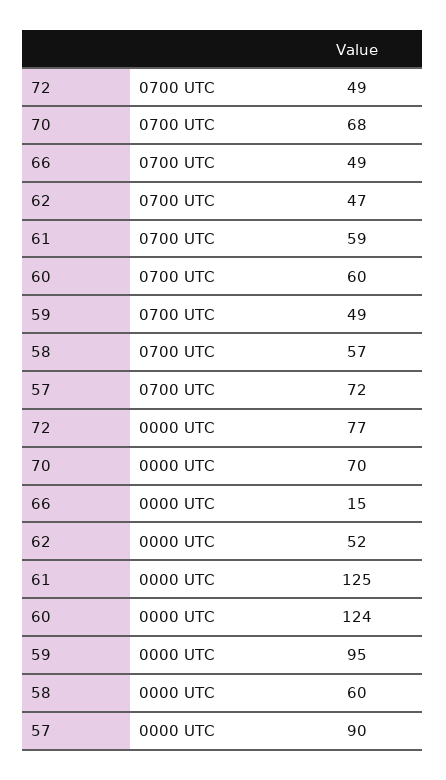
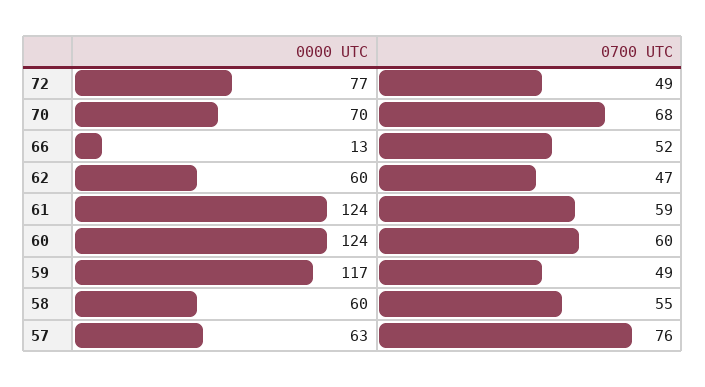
  {
    "72": {
      "0700 UTC": 49,
      "0000 UTC": 77
    },
    "70": {
      "0700 UTC": 68,
      "0000 UTC": 70
    },
    "66": {
-     "0700 UTC": 49,
+     "0700 UTC": 52,
-     "0000 UTC": 15
+     "0000 UTC": 13
    },
    "62": {
      "0700 UTC": 47,
-     "0000 UTC": 52
+     "0000 UTC": 60
    },
    "61": {
      "0700 UTC": 59,
-     "0000 UTC": 125
+     "0000 UTC": 124
    },
    "60": {
      "0700 UTC": 60,
      "0000 UTC": 124
    },
    "59": {
      "0700 UTC": 49,
-     "0000 UTC": 95
+     "0000 UTC": 117
    },
    "58": {
-     "0700 UTC": 57,
+     "0700 UTC": 55,
      "0000 UTC": 60
    },
    "57": {
-     "0700 UTC": 72,
+     "0700 UTC": 76,
-     "0000 UTC": 90
+     "0000 UTC": 63
    }
  }

